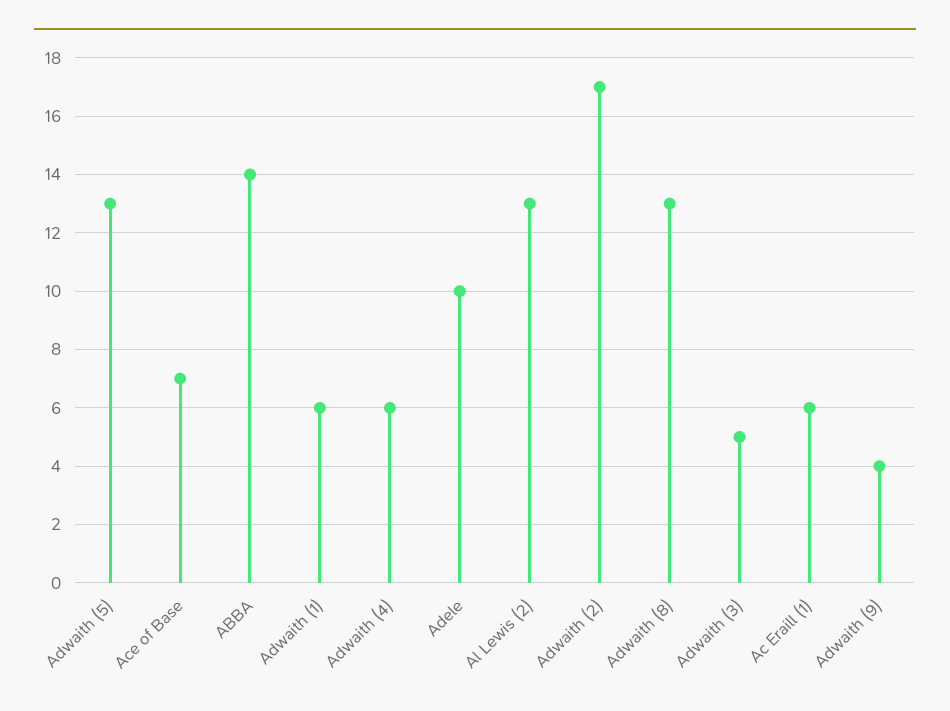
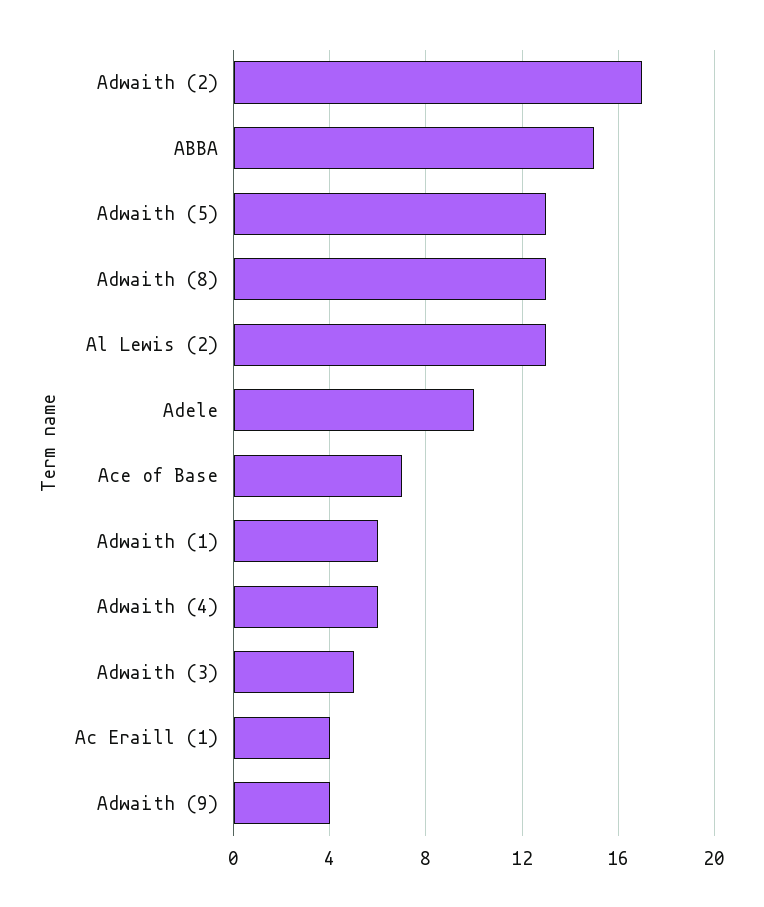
  {
    "Adwaith (5)": 13,
    "Ace of Base": 7,
-   "ABBA": 14,
+   "ABBA": 15,
    "Adwaith (1)": 6,
    "Adwaith (4)": 6,
    "Adele": 10,
    "Al Lewis (2)": 13,
    "Adwaith (2)": 17,
    "Adwaith (8)": 13,
    "Adwaith (3)": 5,
-   "Ac Eraill (1)": 6,
+   "Ac Eraill (1)": 4,
    "Adwaith (9)": 4
  }

